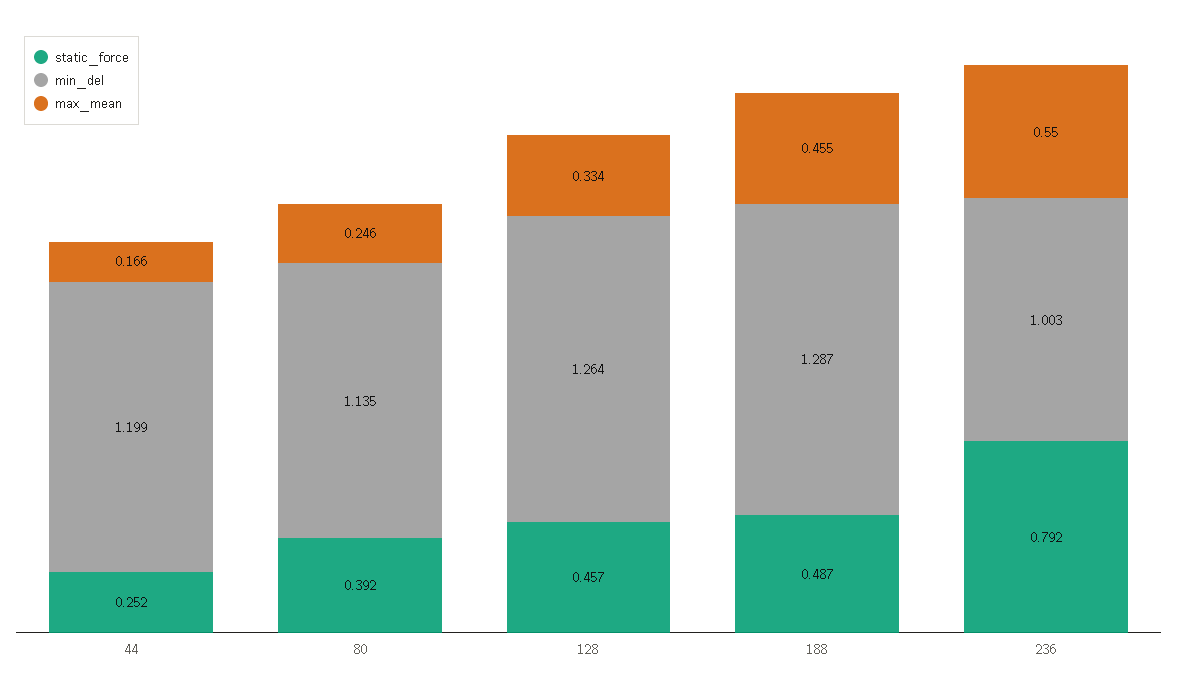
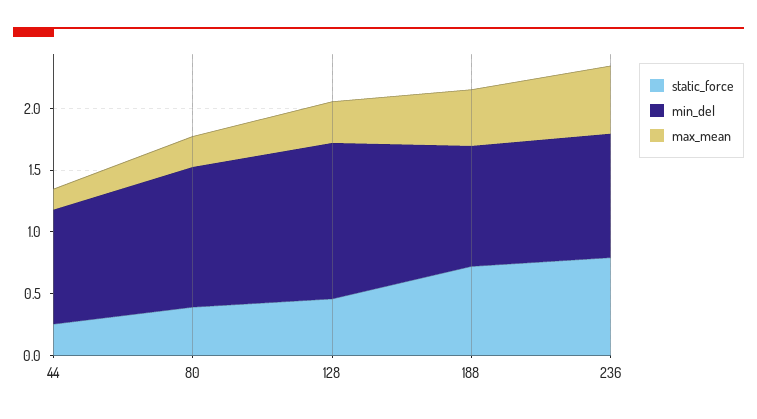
  {
    "static_force": {
      "44": 0.252,
      "80": 0.392,
      "128": 0.457,
-     "188": 0.487,
+     "188": 0.7,
      "236": 0.792
    },
    "min_del": {
-     "44": 1.199,
+     "44": 0.9,
      "80": 1.135,
      "128": 1.264,
-     "188": 1.287,
+     "188": 1,
      "236": 1.003
    },
    "max_mean": {
      "44": 0.166,
      "80": 0.246,
      "128": 0.334,
      "188": 0.455,
      "236": 0.55
    }
  }

